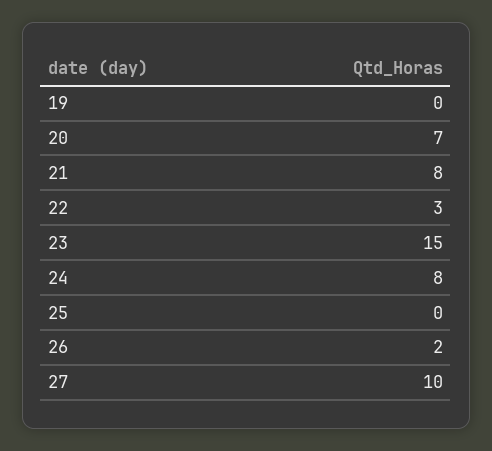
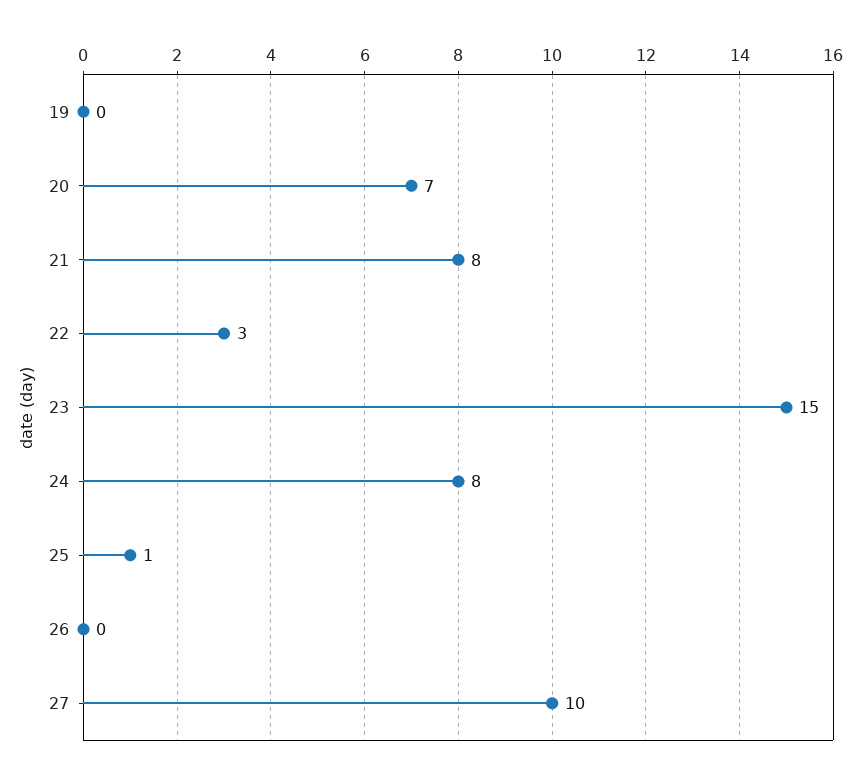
  {
    "19": 0,
    "20": 7,
    "21": 8,
    "22": 3,
    "23": 15,
    "24": 8,
-   "25": 0,
+   "25": 1,
-   "26": 2,
+   "26": 0,
    "27": 10
  }

